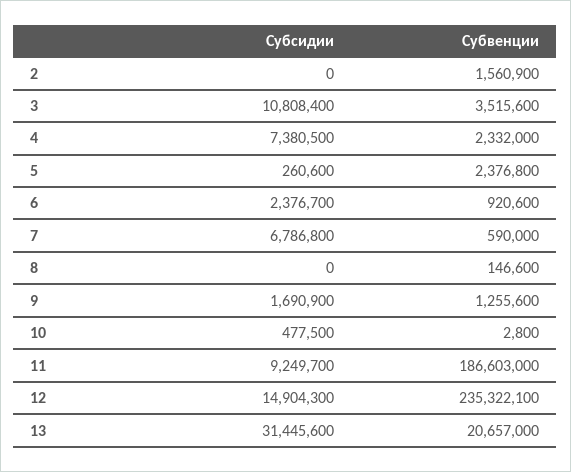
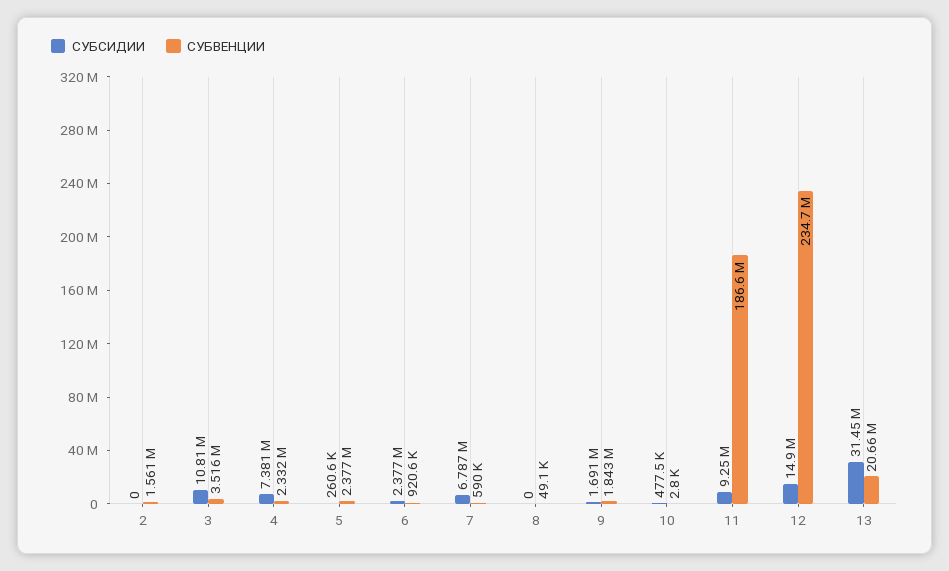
  {
    "Субсидии": {
      "2": 0,
      "3": 10808400,
      "4": 7380500,
      "5": 260600,
      "6": 2376700,
      "7": 6786800,
      "8": 0,
      "9": 1690900,
      "10": 477500,
      "11": 9249700,
      "12": 14904300,
      "13": 31445600
    },
    "Субвенции": {
      "2": 1560900,
      "3": 3515600,
      "4": 2332000,
      "5": 2376800,
      "6": 920600,
      "7": 590000,
-     "8": 146600,
+     "8": 49100,
-     "9": 1255600,
+     "9": 1843000,
      "10": 2800,
      "11": 186603000,
-     "12": 235322100,
+     "12": 234700000,
      "13": 20657000
    }
  }

